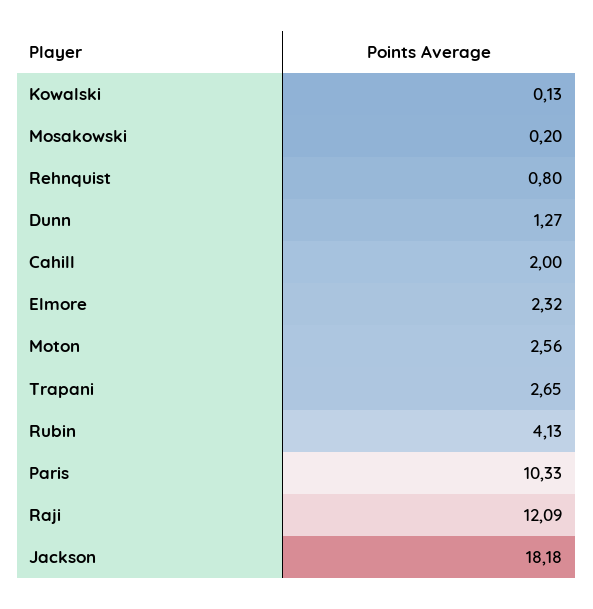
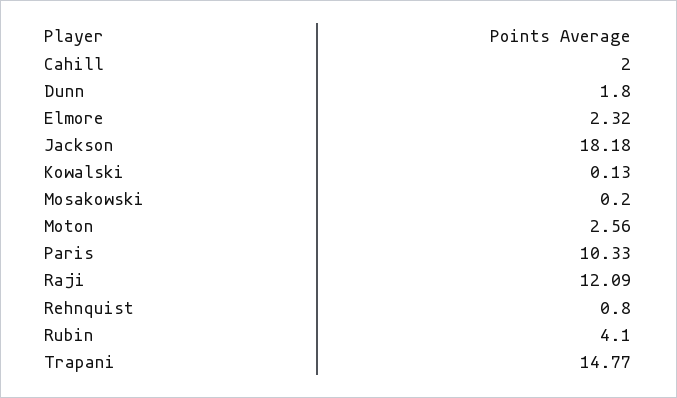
  {
    "Kowalski": 0.13,
    "Mosakowski": 0.2,
    "Rehnquist": 0.8,
-   "Dunn": 1.27,
+   "Dunn": 1.8,
    "Cahill": 2,
    "Elmore": 2.32,
    "Moton": 2.56,
-   "Trapani": 2.65,
+   "Trapani": 14.77,
-   "Rubin": 4.13,
+   "Rubin": 4.1,
    "Paris": 10.33,
    "Raji": 12.09,
    "Jackson": 18.18
  }

